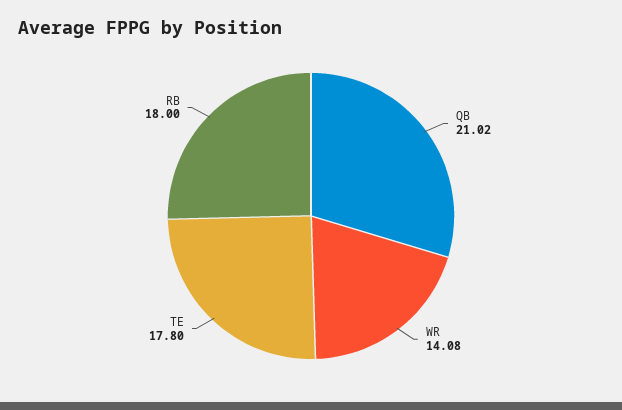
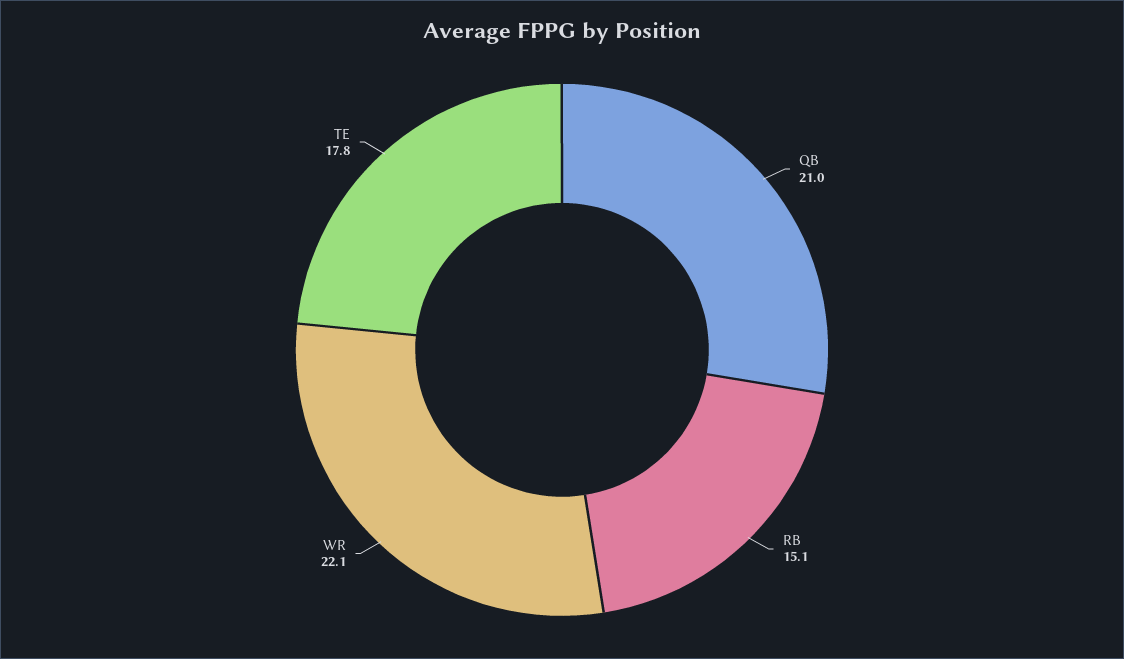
  {
    "QB": 21.02,
-   "WR": 14.08,
+   "WR": 22.1,
    "TE": 17.8,
-   "RB": 18
+   "RB": 15.1
  }

